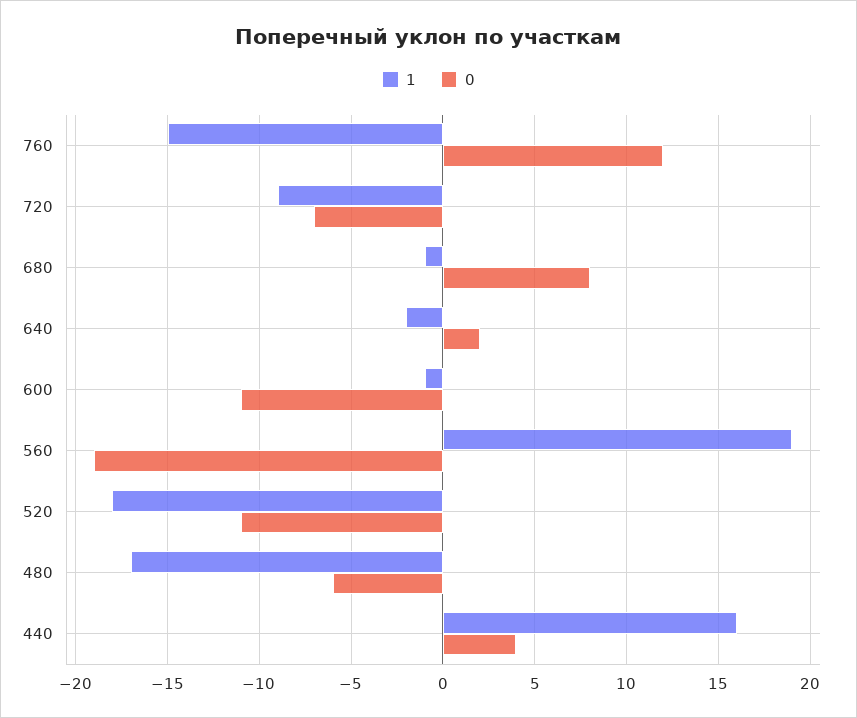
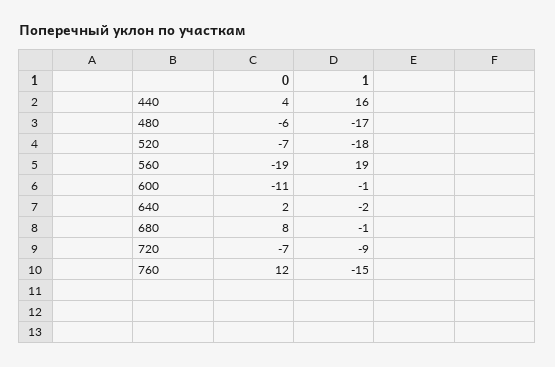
  {
    "1": {
      "760": -15,
      "720": -9,
      "680": -1,
      "640": -2,
      "600": -1,
      "560": 19,
      "520": -18,
      "480": -17,
      "440": 16
    },
    "0": {
      "760": 12,
      "720": -7,
      "680": 8,
      "640": 2,
      "600": -11,
      "560": -19,
-     "520": -11,
+     "520": -7,
      "480": -6,
      "440": 4
    }
  }

